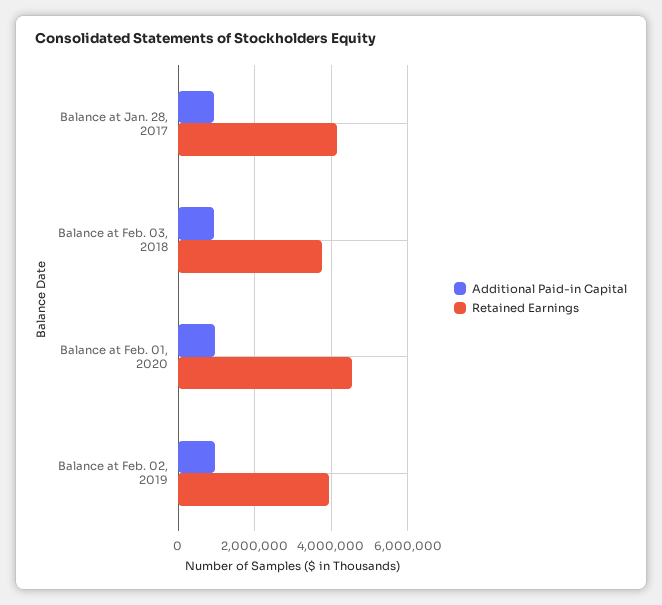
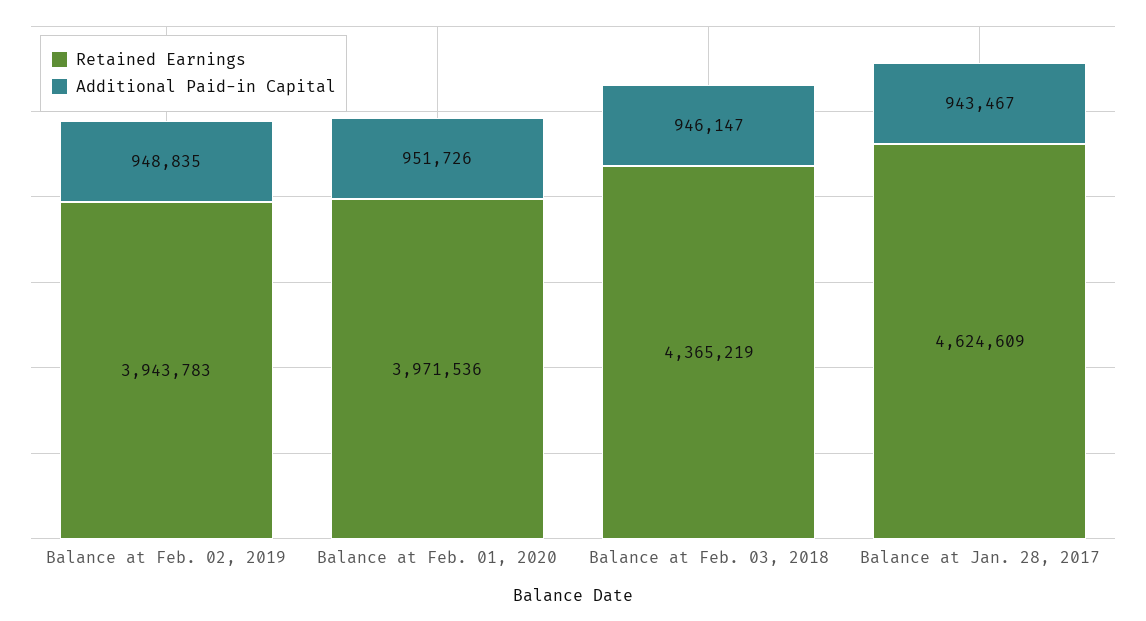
  {
    "Additional Paid-in Capital": {
      "Balance at Jan. 28, 2017": 943467,
      "Balance at Feb. 03, 2018": 946147,
      "Balance at Feb. 01, 2020": 951726,
      "Balance at Feb. 02, 2019": 948835
    },
    "Retained Earnings": {
-     "Balance at Jan. 28, 2017": 4200000,
+     "Balance at Jan. 28, 2017": 4624609,
-     "Balance at Feb. 03, 2018": 3800000,
+     "Balance at Feb. 03, 2018": 4365219,
-     "Balance at Feb. 01, 2020": 4600000,
+     "Balance at Feb. 01, 2020": 3971536,
      "Balance at Feb. 02, 2019": 3943783
    }
  }

